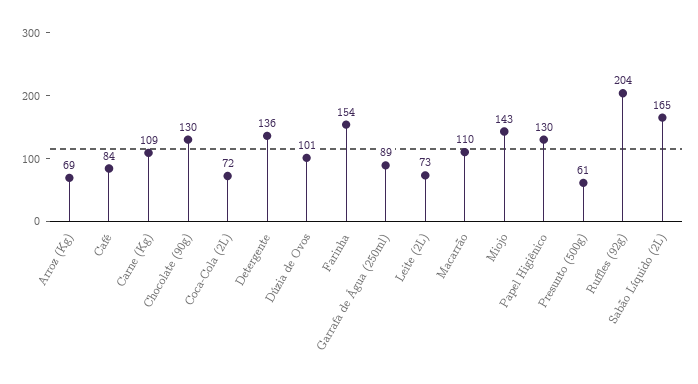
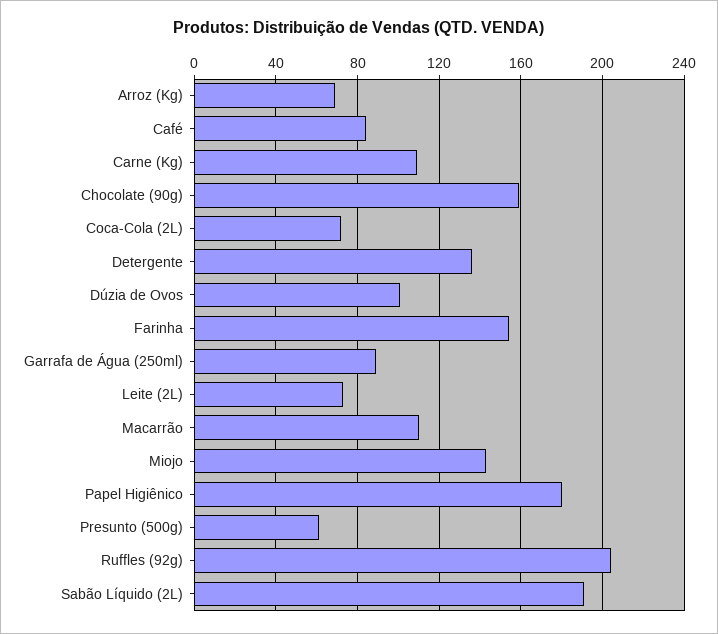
  {
    "Arroz (Kg)": 69,
    "Café": 84,
    "Carne (Kg)": 109,
-   "Chocolate (90g)": 130,
+   "Chocolate (90g)": 160,
    "Coca-Cola (2L)": 72,
    "Detergente": 136,
    "Dúzia de Ovos": 101,
    "Farinha": 154,
    "Garrafa de Água (250ml)": 89,
    "Leite (2L)": 73,
    "Macarrão": 110,
    "Miojo": 143,
-   "Papel Higiênico": 130,
+   "Papel Higiênico": 180,
    "Presunto (500g)": 61,
    "Ruffles (92g)": 204,
-   "Sabão Líquido (2L)": 165
+   "Sabão Líquido (2L)": 190
  }

